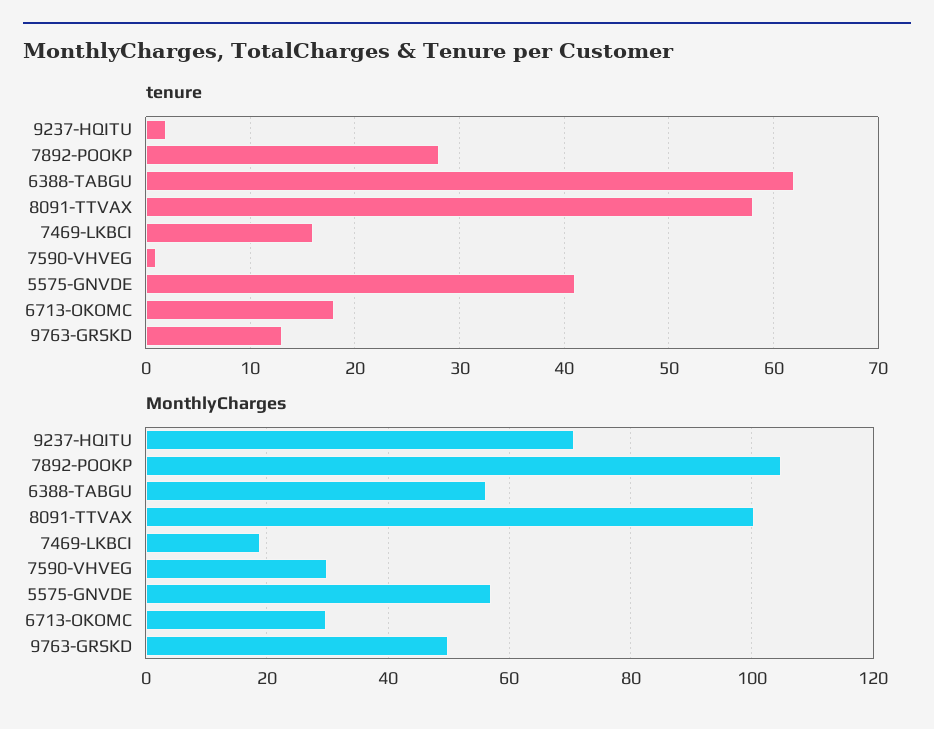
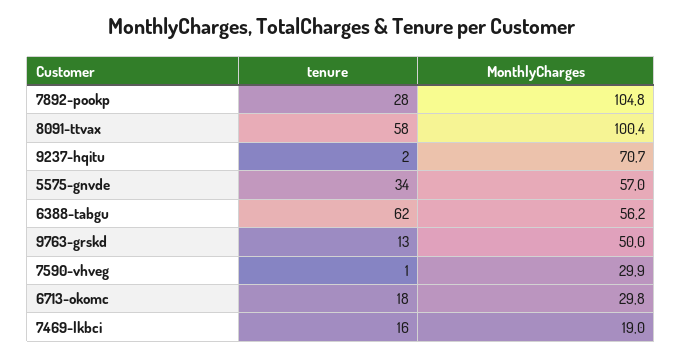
  {
    "tenure": {
      "9237-HQITU": 2,
      "7892-POOKP": 28,
      "6388-TABGU": 62,
      "8091-TTVAX": 58,
      "7469-LKBCI": 16,
      "7590-VHVEG": 1,
-     "5575-GNVDE": 41,
+     "5575-GNVDE": 34,
      "6713-OKOMC": 18,
      "9763-GRSKD": 13
    },
    "MonthlyCharges": {
      "9237-HQITU": 70.7,
      "7892-POOKP": 104.8,
      "6388-TABGU": 56.2,
      "8091-TTVAX": 100.4,
      "7469-LKBCI": 19,
      "7590-VHVEG": 29.9,
      "5575-GNVDE": 57,
      "6713-OKOMC": 29.8,
      "9763-GRSKD": 50
    }
  }

